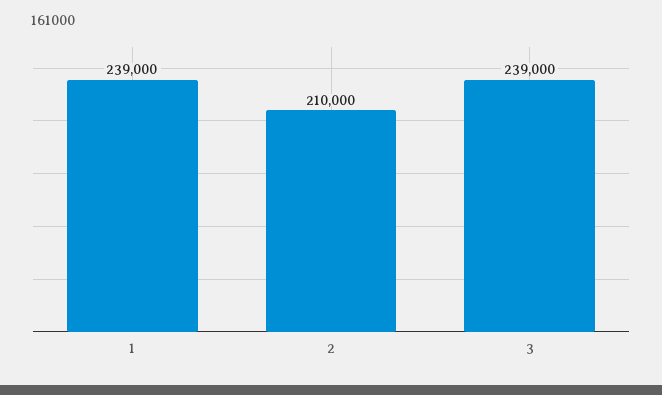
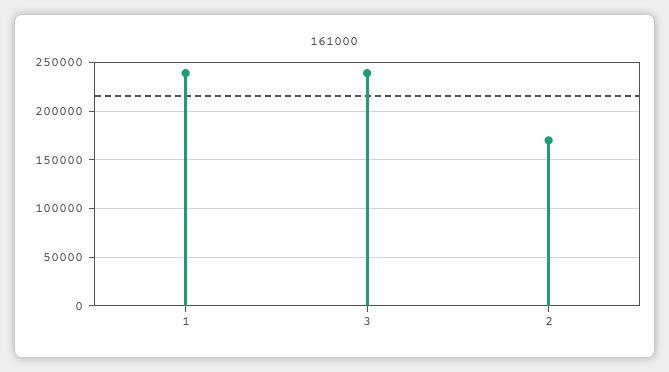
  {
    "1": 239000,
-   "2": 210000,
+   "2": 170000,
    "3": 239000
  }

